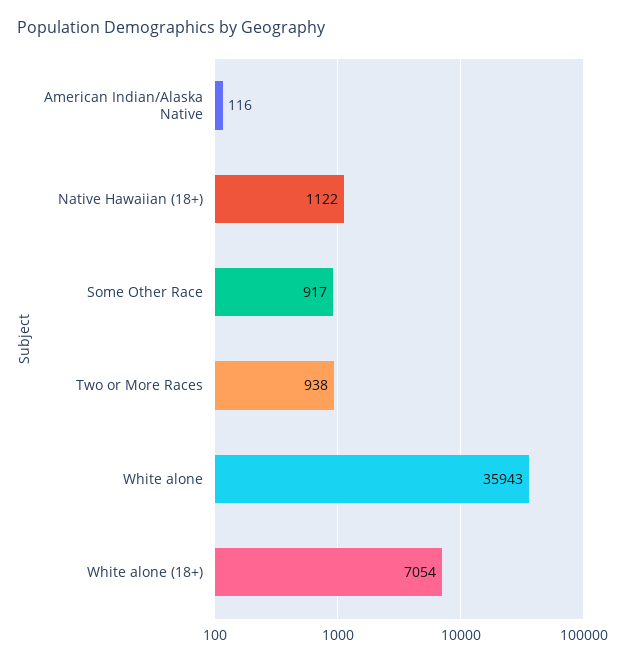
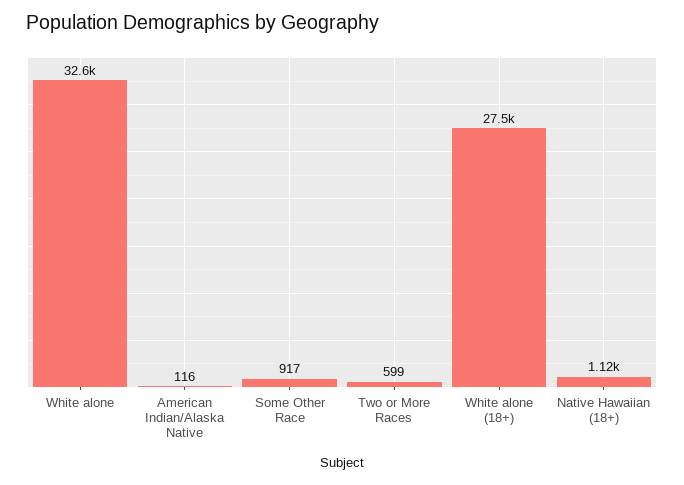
  {
    "American Indian/Alaska Native": 116,
    "Native Hawaiian (18+)": 1122,
    "Some Other Race": 917,
-   "Two or More Races": 938,
+   "Two or More Races": 599,
-   "White alone": 35943,
+   "White alone": 32600,
-   "White alone (18+)": 7054
+   "White alone (18+)": 27500
  }

